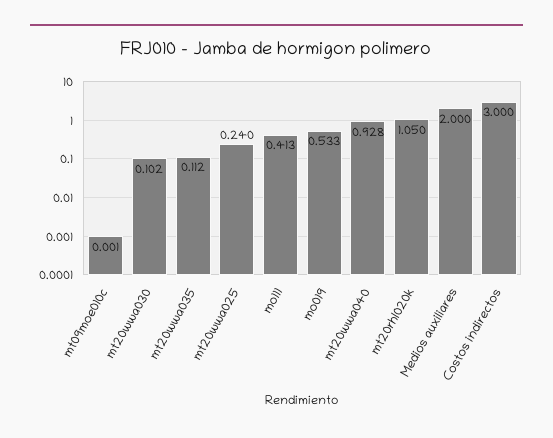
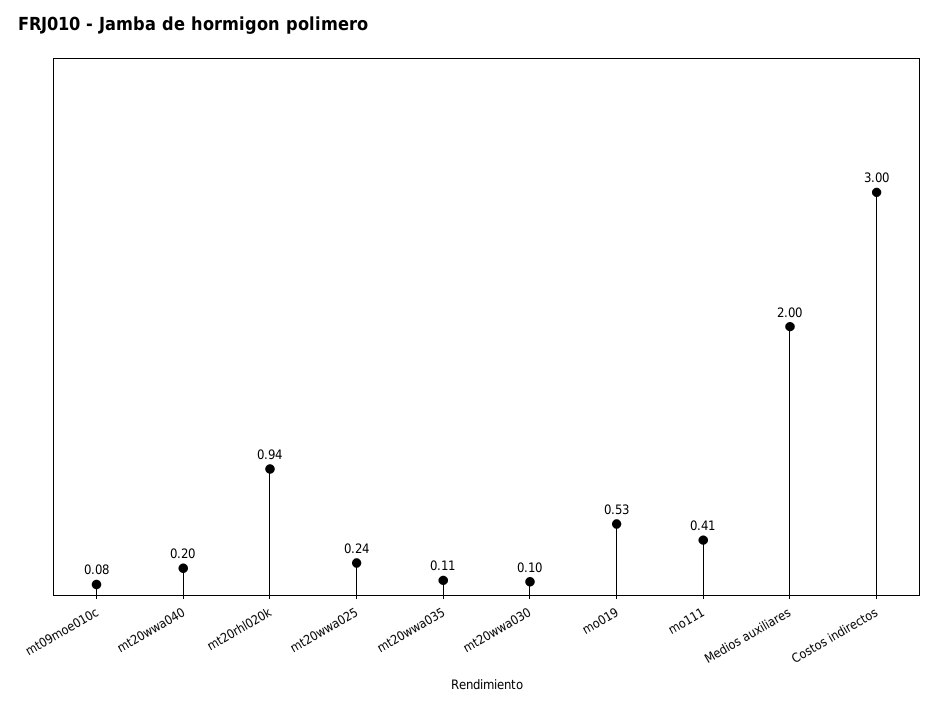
  {
-   "mt09moe010c": 0.001,
+   "mt09moe010c": 0.08,
    "mt20wwa030": 0.102,
    "mt20wwa035": 0.112,
    "mt20wwa025": 0.24,
    "mo111": 0.413,
    "mo019": 0.533,
-   "mt20wwa040": 0.928,
+   "mt20wwa040": 0.2,
-   "mt20rhl020k": 1.05,
+   "mt20rhl020k": 0.94,
    "Medios auxiliares": 2,
    "Costos indirectos": 3
  }

